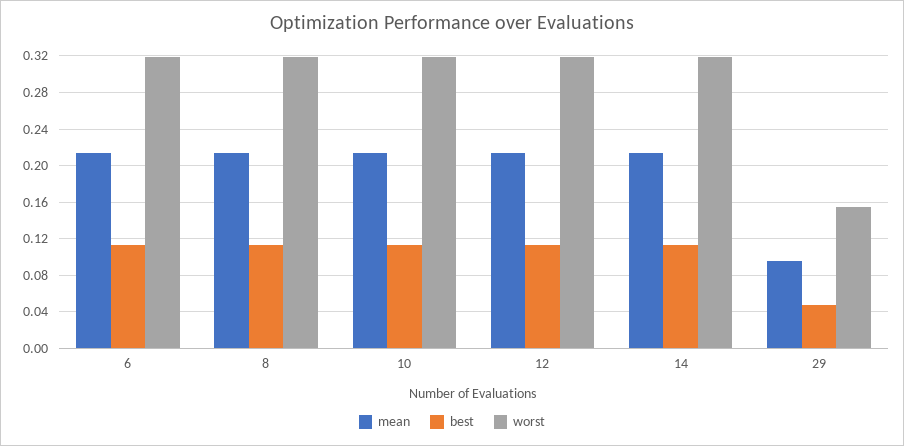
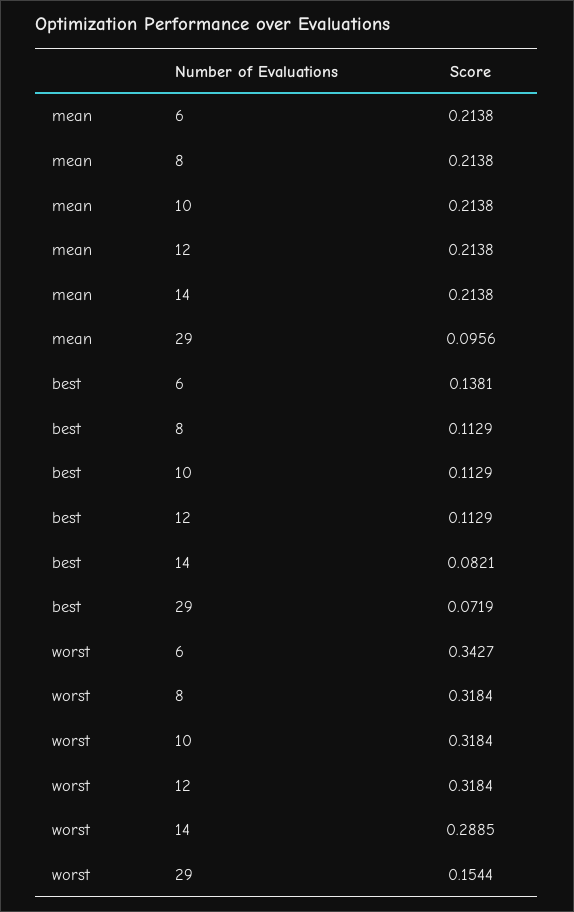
  {
    "mean": {
      "6": 0.2138,
      "8": 0.2138,
      "10": 0.2138,
      "12": 0.2138,
      "14": 0.2138,
      "29": 0.0956
    },
    "best": {
-     "6": 0.11,
+     "6": 0.1381,
      "8": 0.1129,
      "10": 0.1129,
      "12": 0.1129,
-     "14": 0.11,
+     "14": 0.0821,
-     "29": 0.05
+     "29": 0.0719
    },
    "worst": {
-     "6": 0.32,
+     "6": 0.3427,
      "8": 0.3184,
      "10": 0.3184,
      "12": 0.3184,
-     "14": 0.32,
+     "14": 0.2885,
      "29": 0.1544
    }
  }

